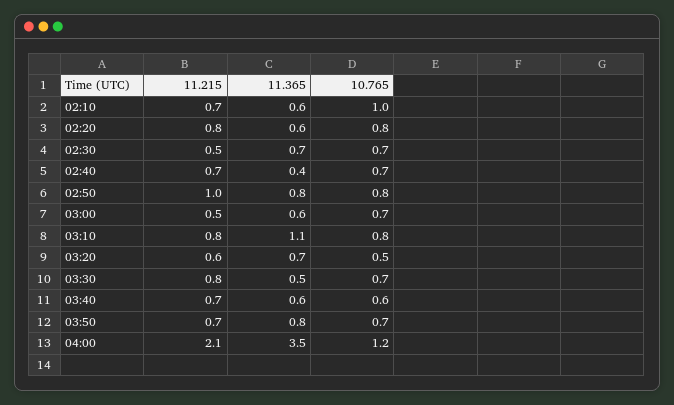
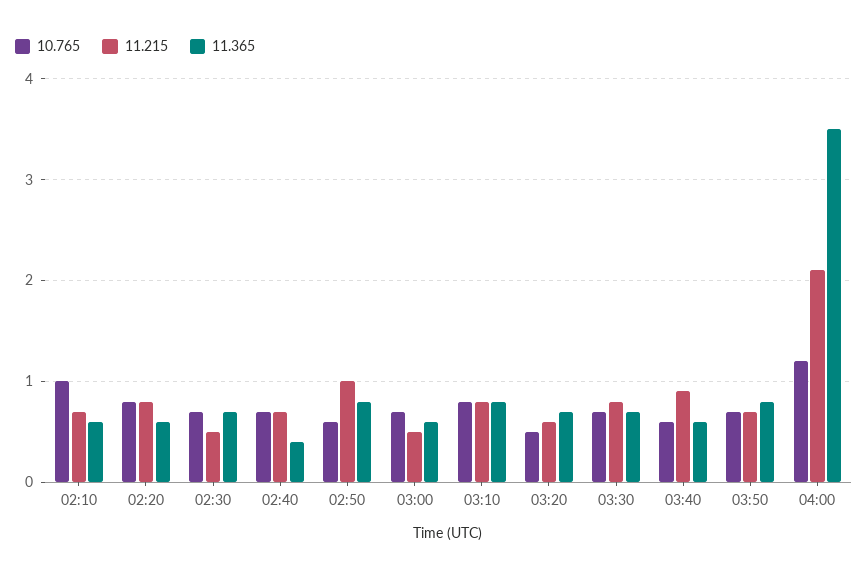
  {
    "11.215": {
      "02:10": 0.7,
      "02:20": 0.8,
      "02:30": 0.5,
      "02:40": 0.7,
      "02:50": 1,
      "03:00": 0.5,
      "03:10": 0.8,
      "03:20": 0.6,
      "03:30": 0.8,
-     "03:40": 0.7,
+     "03:40": 0.9,
      "03:50": 0.7,
      "04:00": 2.1
    },
    "11.365": {
      "02:10": 0.6,
      "02:20": 0.6,
      "02:30": 0.7,
      "02:40": 0.4,
      "02:50": 0.8,
      "03:00": 0.6,
-     "03:10": 1.1,
+     "03:10": 0.8,
      "03:20": 0.7,
-     "03:30": 0.5,
+     "03:30": 0.7,
      "03:40": 0.6,
      "03:50": 0.8,
      "04:00": 3.5
    },
    "10.765": {
      "02:10": 1,
      "02:20": 0.8,
      "02:30": 0.7,
      "02:40": 0.7,
-     "02:50": 0.8,
+     "02:50": 0.6,
      "03:00": 0.7,
      "03:10": 0.8,
      "03:20": 0.5,
      "03:30": 0.7,
      "03:40": 0.6,
      "03:50": 0.7,
      "04:00": 1.2
    }
  }

